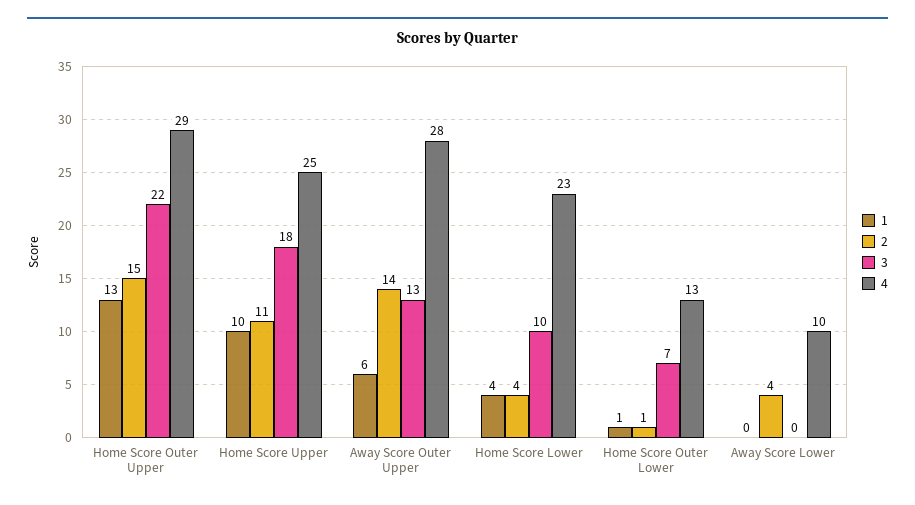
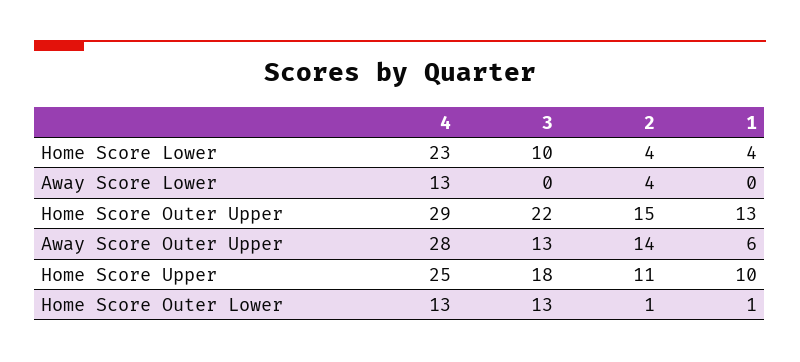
  {
    "1": {
      "Home Score Outer Upper": 13,
      "Home Score Upper": 10,
      "Away Score Outer Upper": 6,
      "Home Score Lower": 4,
      "Home Score Outer Lower": 1,
      "Away Score Lower": 0
    },
    "2": {
      "Home Score Outer Upper": 15,
      "Home Score Upper": 11,
      "Away Score Outer Upper": 14,
      "Home Score Lower": 4,
      "Home Score Outer Lower": 1,
      "Away Score Lower": 4
    },
    "3": {
      "Home Score Outer Upper": 22,
      "Home Score Upper": 18,
      "Away Score Outer Upper": 13,
      "Home Score Lower": 10,
-     "Home Score Outer Lower": 7,
+     "Home Score Outer Lower": 13,
      "Away Score Lower": 0
    },
    "4": {
      "Home Score Outer Upper": 29,
      "Home Score Upper": 25,
      "Away Score Outer Upper": 28,
      "Home Score Lower": 23,
      "Home Score Outer Lower": 13,
-     "Away Score Lower": 10
+     "Away Score Lower": 13
    }
  }

